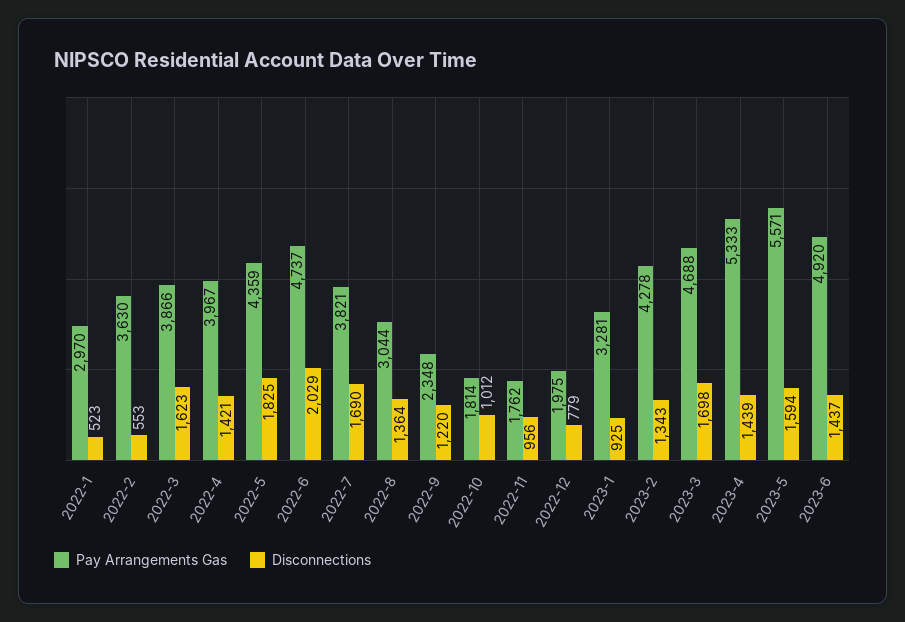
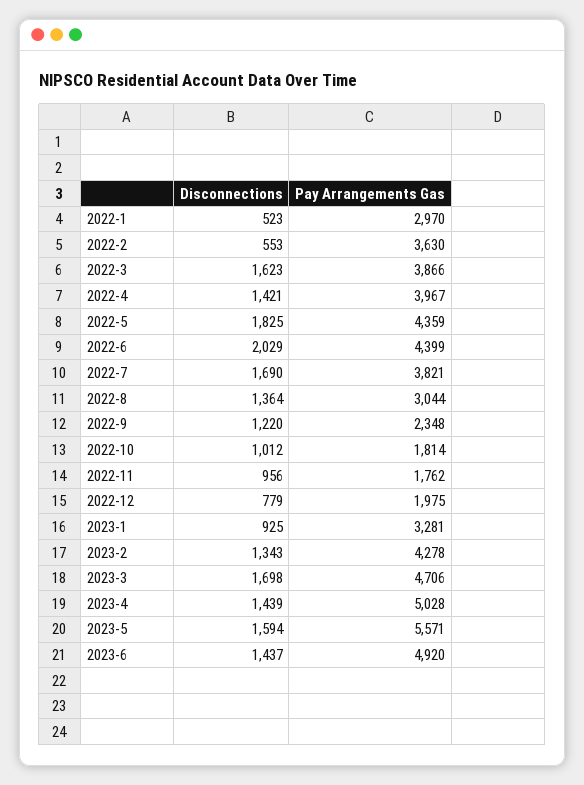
  {
    "Pay Arrangements Gas": {
      "2022-1": 2970,
      "2022-2": 3630,
      "2022-3": 3866,
      "2022-4": 3967,
      "2022-5": 4359,
-     "2022-6": 4737,
+     "2022-6": 4399,
      "2022-7": 3821,
      "2022-8": 3044,
      "2022-9": 2348,
      "2022-10": 1814,
      "2022-11": 1762,
      "2022-12": 1975,
      "2023-1": 3281,
      "2023-2": 4278,
-     "2023-3": 4688,
+     "2023-3": 4706,
-     "2023-4": 5333,
+     "2023-4": 5028,
      "2023-5": 5571,
      "2023-6": 4920
    },
    "Disconnections": {
      "2022-1": 523,
      "2022-2": 553,
      "2022-3": 1623,
      "2022-4": 1421,
      "2022-5": 1825,
      "2022-6": 2029,
      "2022-7": 1690,
      "2022-8": 1364,
      "2022-9": 1220,
      "2022-10": 1012,
      "2022-11": 956,
      "2022-12": 779,
      "2023-1": 925,
      "2023-2": 1343,
      "2023-3": 1698,
      "2023-4": 1439,
      "2023-5": 1594,
      "2023-6": 1437
    }
  }

